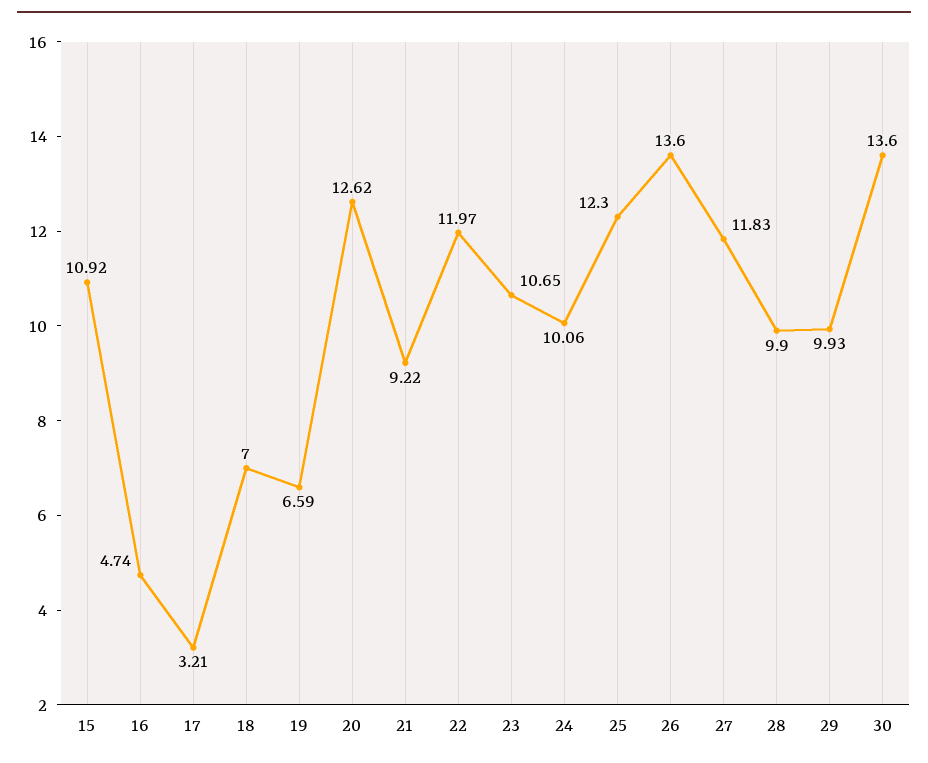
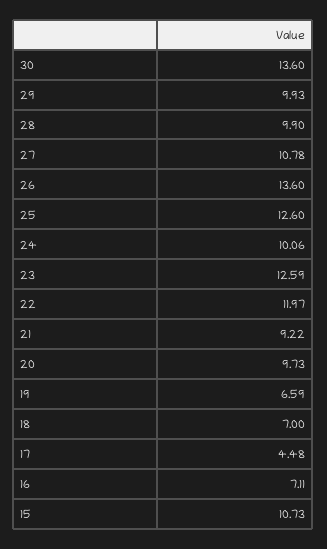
  {
-   "15": 10.92,
+   "15": 10.73,
-   "16": 4.74,
+   "16": 7.11,
-   "17": 3.21,
+   "17": 4.48,
    "18": 7,
    "19": 6.59,
-   "20": 12.62,
+   "20": 9.73,
    "21": 9.22,
    "22": 11.97,
-   "23": 10.65,
+   "23": 12.59,
    "24": 10.06,
-   "25": 12.3,
+   "25": 12.6,
    "26": 13.6,
-   "27": 11.83,
+   "27": 10.78,
    "28": 9.9,
    "29": 9.93,
    "30": 13.6
  }

